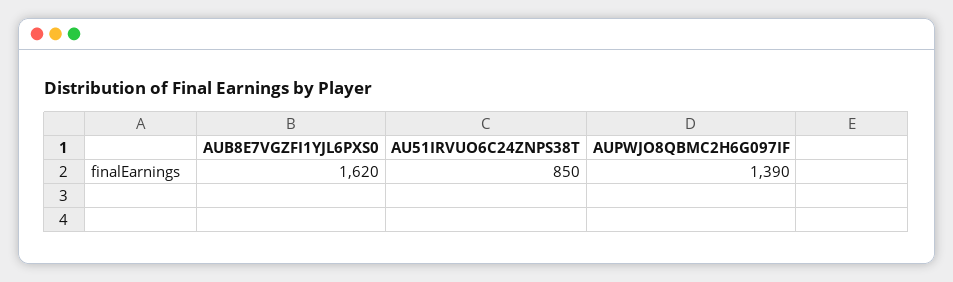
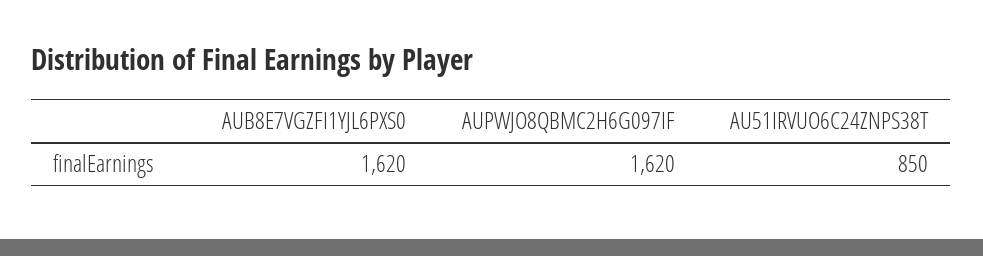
  {
    "AUB8E7VGZFI1YJL6PXS0": 1620,
    "AU51IRVUO6C24ZNPS38T": 850,
-   "AUPWJO8QBMC2H6G097IF": 1390
+   "AUPWJO8QBMC2H6G097IF": 1620
  }

